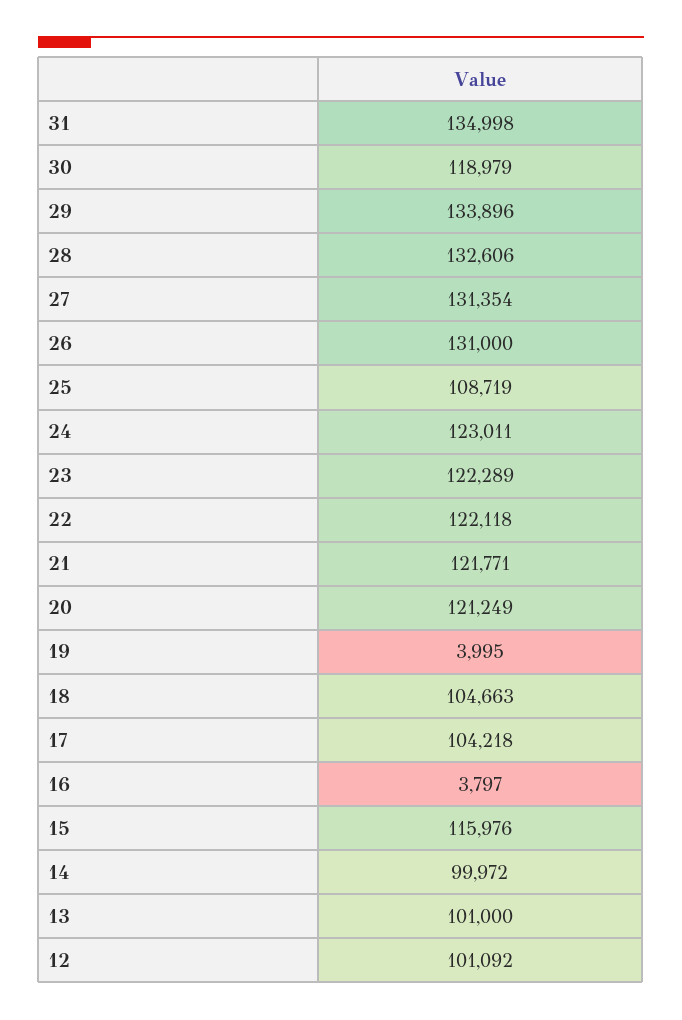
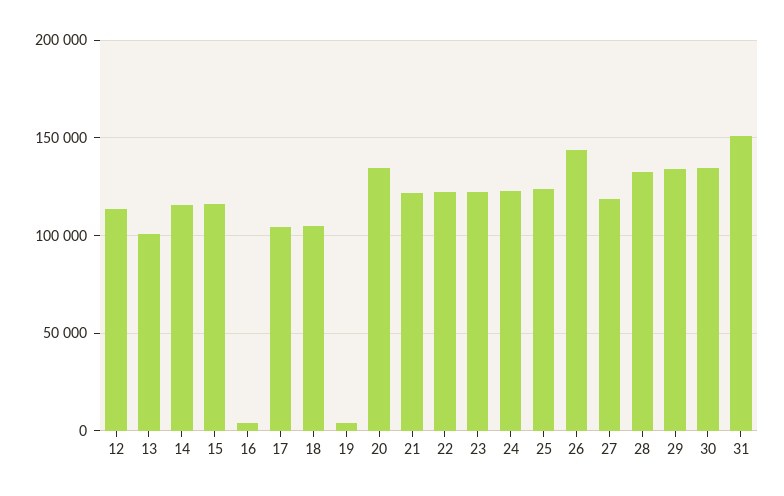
  {
-   "31": 134998,
+   "31": 150000,
-   "30": 118979,
+   "30": 135000,
    "29": 133896,
    "28": 132606,
-   "27": 131354,
+   "27": 120000,
-   "26": 131000,
+   "26": 145000,
-   "25": 108719,
+   "25": 125000,
    "24": 123011,
    "23": 122289,
    "22": 122118,
    "21": 121771,
-   "20": 121249,
+   "20": 135000,
    "19": 3995,
    "18": 104663,
    "17": 104218,
    "16": 3797,
    "15": 115976,
-   "14": 99972,
+   "14": 115000,
    "13": 101000,
-   "12": 101092
+   "12": 115000
  }

